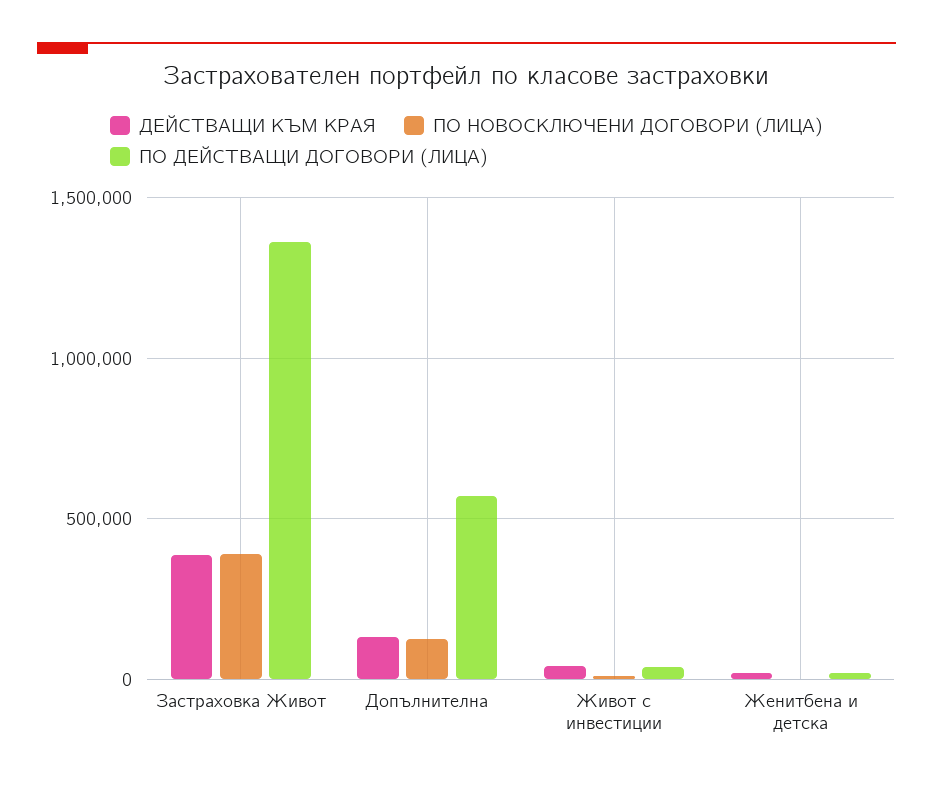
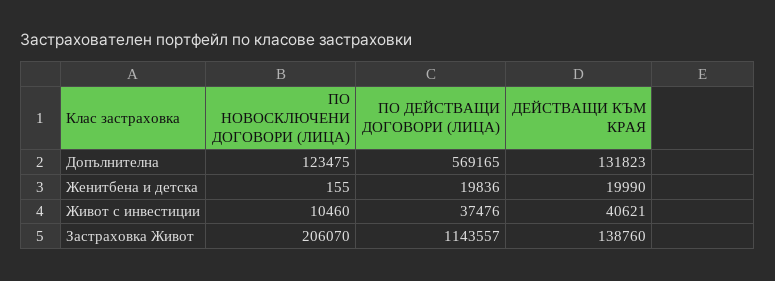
  {
    "ДЕЙСТВАЩИ КЪМ КРАЯ": {
-     "Застраховка Живот": 400000,
+     "Застраховка Живот": 138760,
      "Допълнителна": 131823,
      "Живот с инвестиции": 40621,
      "Женитбена и детска": 19990
    },
    "ПО НОВОСКЛЮЧЕНИ ДОГОВОРИ (ЛИЦА)": {
-     "Застраховка Живот": 400000,
+     "Застраховка Живот": 206070,
      "Допълнителна": 123475,
      "Живот с инвестиции": 10460,
      "Женитбена и детска": 155
    },
    "ПО ДЕЙСТВАЩИ ДОГОВОРИ (ЛИЦА)": {
-     "Застраховка Живот": 1350000,
+     "Застраховка Живот": 1143557,
      "Допълнителна": 569165,
      "Живот с инвестиции": 37476,
      "Женитбена и детска": 19836
    }
  }

